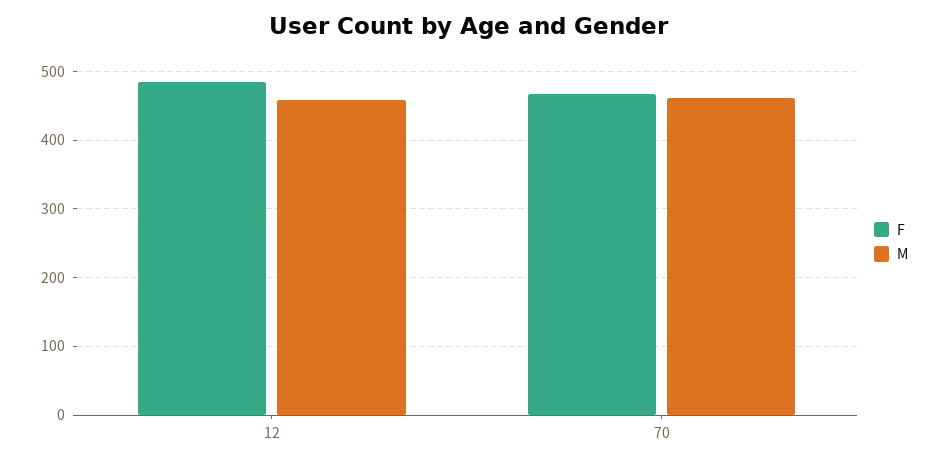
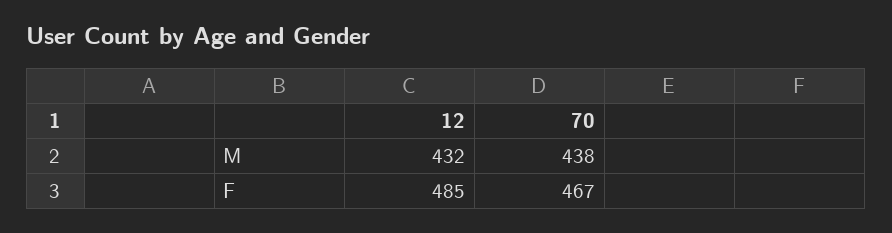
  {
    "F": {
      "12": 485,
      "70": 467
    },
    "M": {
-     "12": 460,
+     "12": 432,
-     "70": 460
+     "70": 438
    }
  }

